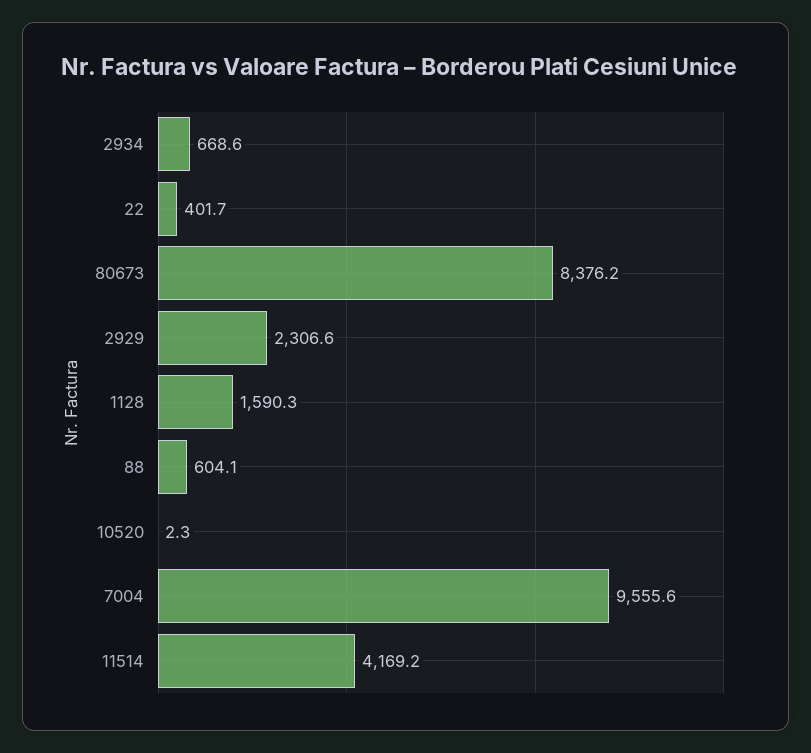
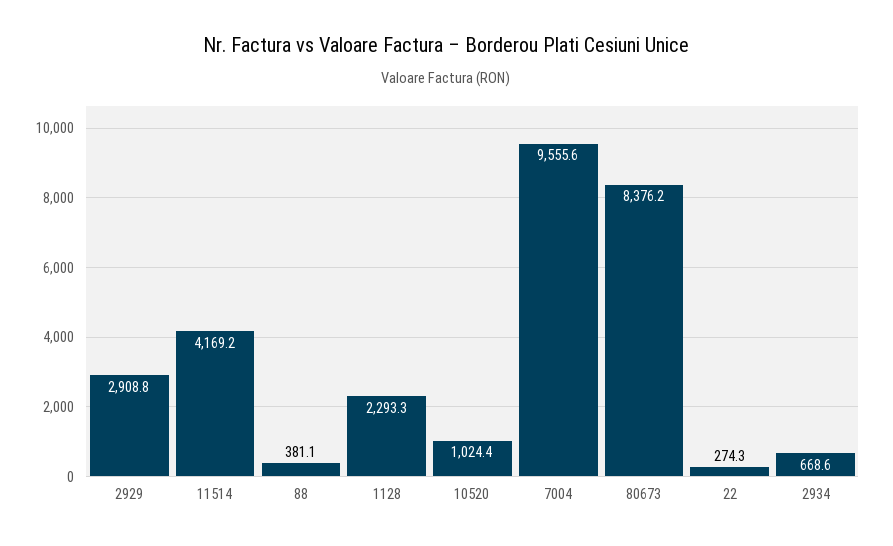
  {
    "2934": 668.6,
-   "22": 401.7,
+   "22": 274.3,
    "80673": 8376.2,
-   "2929": 2306.6,
+   "2929": 2908.8,
-   "1128": 1590.3,
+   "1128": 2293.3,
-   "88": 604.1,
+   "88": 381.1,
-   "10520": 2.3,
+   "10520": 1024.4,
    "7004": 9555.6,
    "11514": 4169.2
  }

